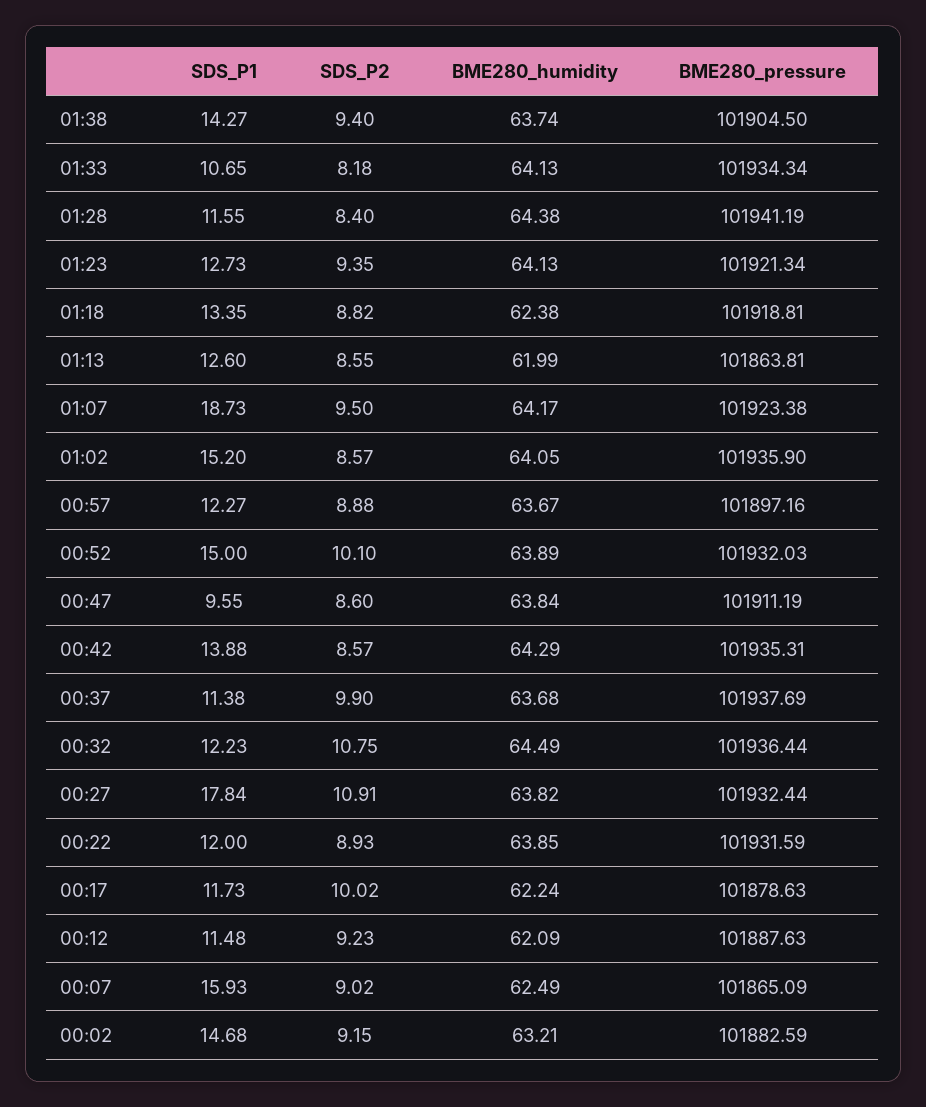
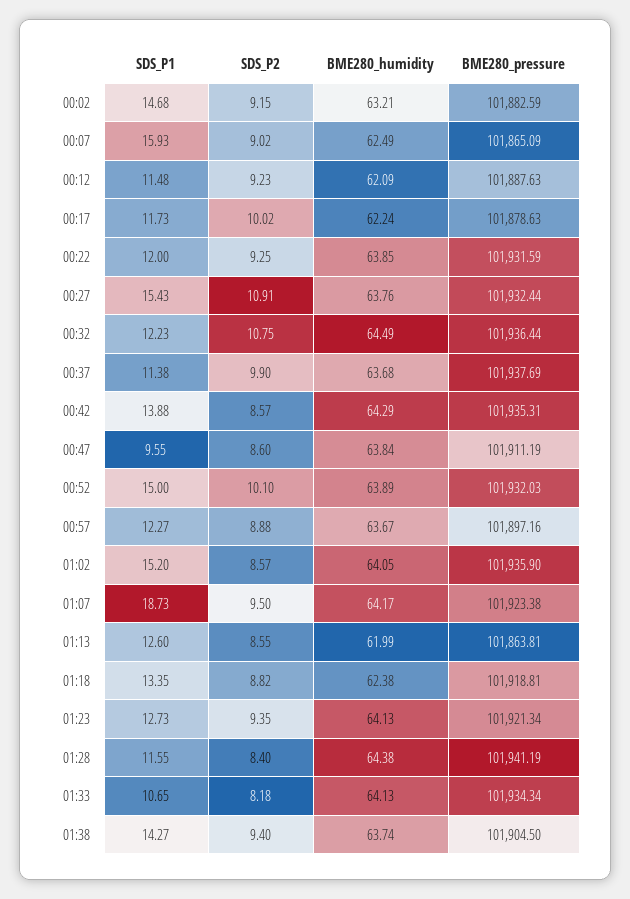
  {
    "SDS_P1": {
      "01:38": 14.27,
      "01:33": 10.65,
      "01:28": 11.55,
      "01:23": 12.73,
      "01:18": 13.35,
      "01:13": 12.6,
      "01:07": 18.73,
      "01:02": 15.2,
      "00:57": 12.27,
      "00:52": 15,
      "00:47": 9.55,
      "00:42": 13.88,
      "00:37": 11.38,
      "00:32": 12.23,
-     "00:27": 17.84,
+     "00:27": 15.43,
      "00:22": 12,
      "00:17": 11.73,
      "00:12": 11.48,
      "00:07": 15.93,
      "00:02": 14.68
    },
    "SDS_P2": {
      "01:38": 9.4,
      "01:33": 8.18,
      "01:28": 8.4,
      "01:23": 9.35,
      "01:18": 8.82,
      "01:13": 8.55,
      "01:07": 9.5,
      "01:02": 8.57,
      "00:57": 8.88,
      "00:52": 10.1,
      "00:47": 8.6,
      "00:42": 8.57,
      "00:37": 9.9,
      "00:32": 10.75,
      "00:27": 10.91,
-     "00:22": 8.93,
+     "00:22": 9.25,
      "00:17": 10.02,
      "00:12": 9.23,
      "00:07": 9.02,
      "00:02": 9.15
    },
    "BME280_humidity": {
      "01:38": 63.74,
      "01:33": 64.13,
      "01:28": 64.38,
      "01:23": 64.13,
      "01:18": 62.38,
      "01:13": 61.99,
      "01:07": 64.17,
      "01:02": 64.05,
      "00:57": 63.67,
      "00:52": 63.89,
      "00:47": 63.84,
      "00:42": 64.29,
      "00:37": 63.68,
      "00:32": 64.49,
-     "00:27": 63.82,
+     "00:27": 63.76,
      "00:22": 63.85,
      "00:17": 62.24,
      "00:12": 62.09,
      "00:07": 62.49,
      "00:02": 63.21
    },
    "BME280_pressure": {
      "01:38": 101904.5,
      "01:33": 101934.34,
      "01:28": 101941.19,
      "01:23": 101921.34,
      "01:18": 101918.81,
      "01:13": 101863.81,
      "01:07": 101923.38,
      "01:02": 101935.9,
      "00:57": 101897.16,
      "00:52": 101932.03,
      "00:47": 101911.19,
      "00:42": 101935.31,
      "00:37": 101937.69,
      "00:32": 101936.44,
      "00:27": 101932.44,
      "00:22": 101931.59,
      "00:17": 101878.63,
      "00:12": 101887.63,
      "00:07": 101865.09,
      "00:02": 101882.59
    }
  }

